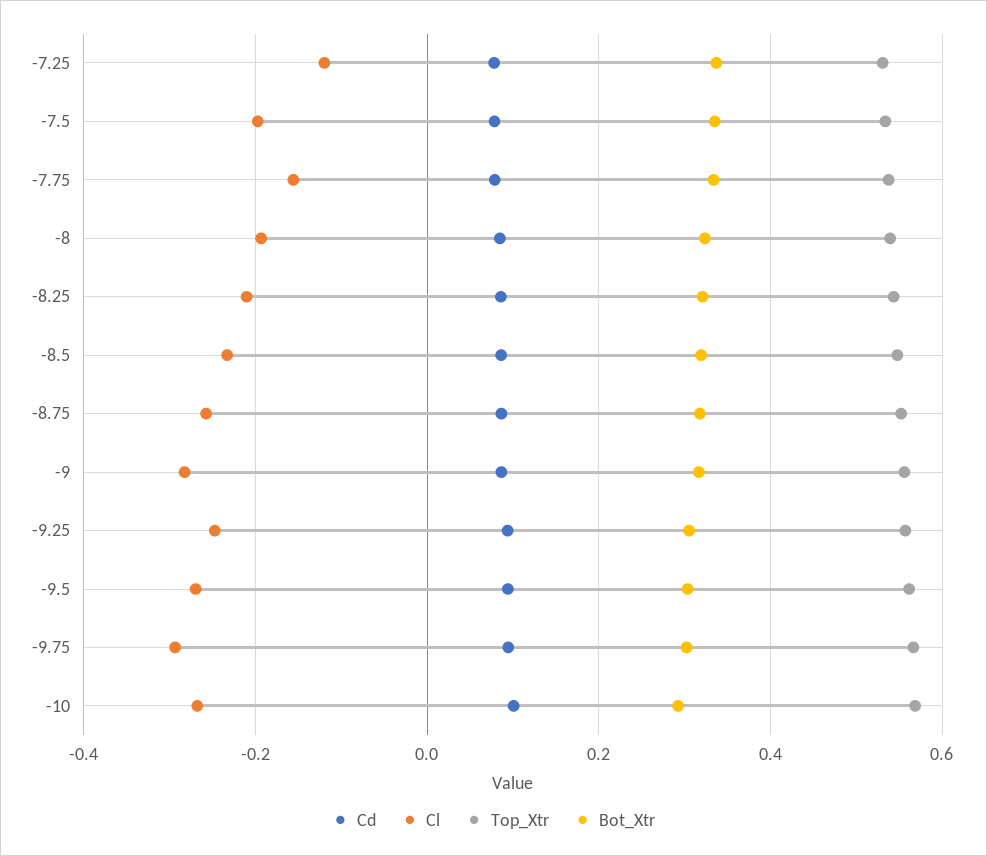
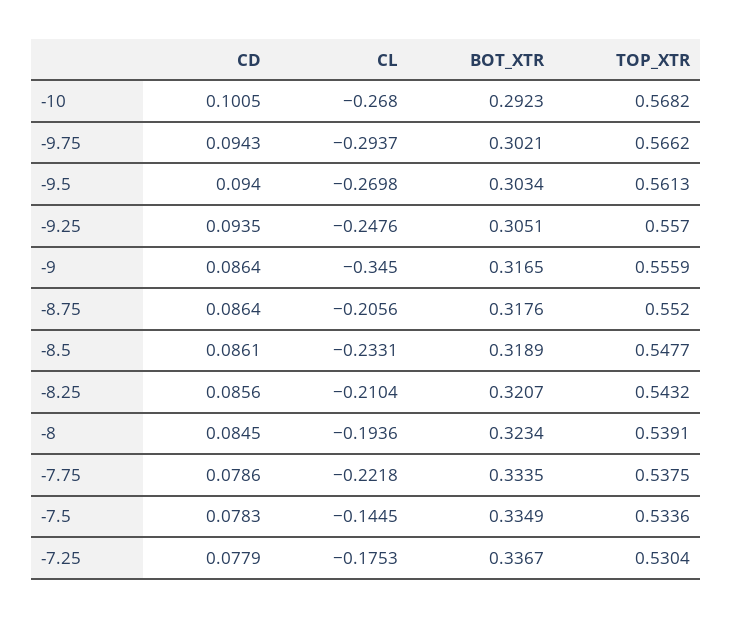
  {
    "Cd": {
      "-7.25": 0.0779,
      "-7.5": 0.0783,
      "-7.75": 0.0786,
      "-8": 0.0845,
      "-8.25": 0.0856,
      "-8.5": 0.0861,
      "-8.75": 0.0864,
      "-9": 0.0864,
      "-9.25": 0.0935,
      "-9.5": 0.094,
      "-9.75": 0.0943,
      "-10": 0.1005
    },
    "Cl": {
-     "-7.25": -0.12,
+     "-7.25": -0.1753,
-     "-7.5": -0.2,
+     "-7.5": -0.1445,
-     "-7.75": -0.16,
+     "-7.75": -0.2218,
      "-8": -0.1936,
      "-8.25": -0.2104,
      "-8.5": -0.2331,
-     "-8.75": -0.26,
+     "-8.75": -0.2056,
-     "-9": -0.28,
+     "-9": -0.345,
      "-9.25": -0.2476,
      "-9.5": -0.2698,
      "-9.75": -0.2937,
      "-10": -0.268
    },
    "Top_Xtr": {
      "-7.25": 0.5304,
      "-7.5": 0.5336,
      "-7.75": 0.5375,
      "-8": 0.5391,
      "-8.25": 0.5432,
      "-8.5": 0.5477,
      "-8.75": 0.552,
      "-9": 0.5559,
      "-9.25": 0.557,
      "-9.5": 0.5613,
      "-9.75": 0.5662,
      "-10": 0.5682
    },
    "Bot_Xtr": {
      "-7.25": 0.3367,
      "-7.5": 0.3349,
      "-7.75": 0.3335,
      "-8": 0.3234,
      "-8.25": 0.3207,
      "-8.5": 0.3189,
      "-8.75": 0.3176,
      "-9": 0.3165,
      "-9.25": 0.3051,
      "-9.5": 0.3034,
      "-9.75": 0.3021,
      "-10": 0.2923
    }
  }

